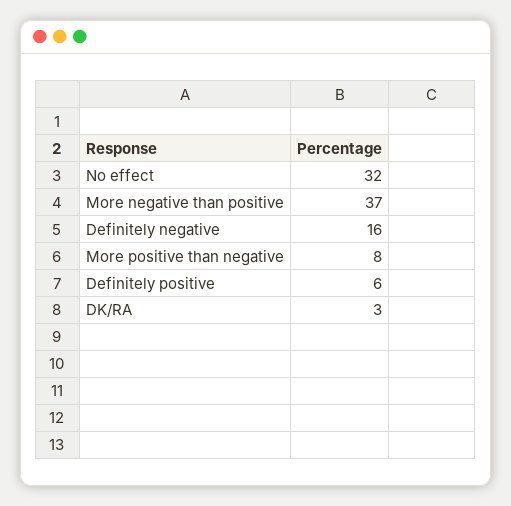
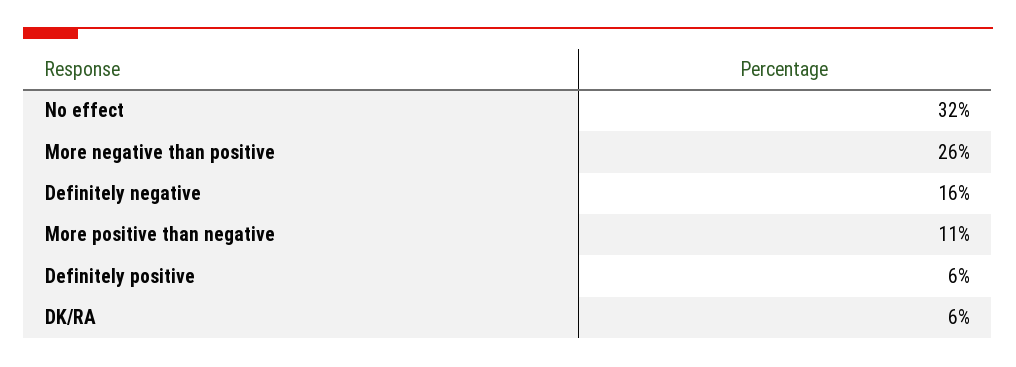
  {
    "No effect": 32,
-   "More negative than positive": 37,
+   "More negative than positive": 26,
    "Definitely negative": 16,
-   "More positive than negative": 8,
+   "More positive than negative": 11,
    "Definitely positive": 6,
-   "DK/RA": 3
+   "DK/RA": 6
  }

